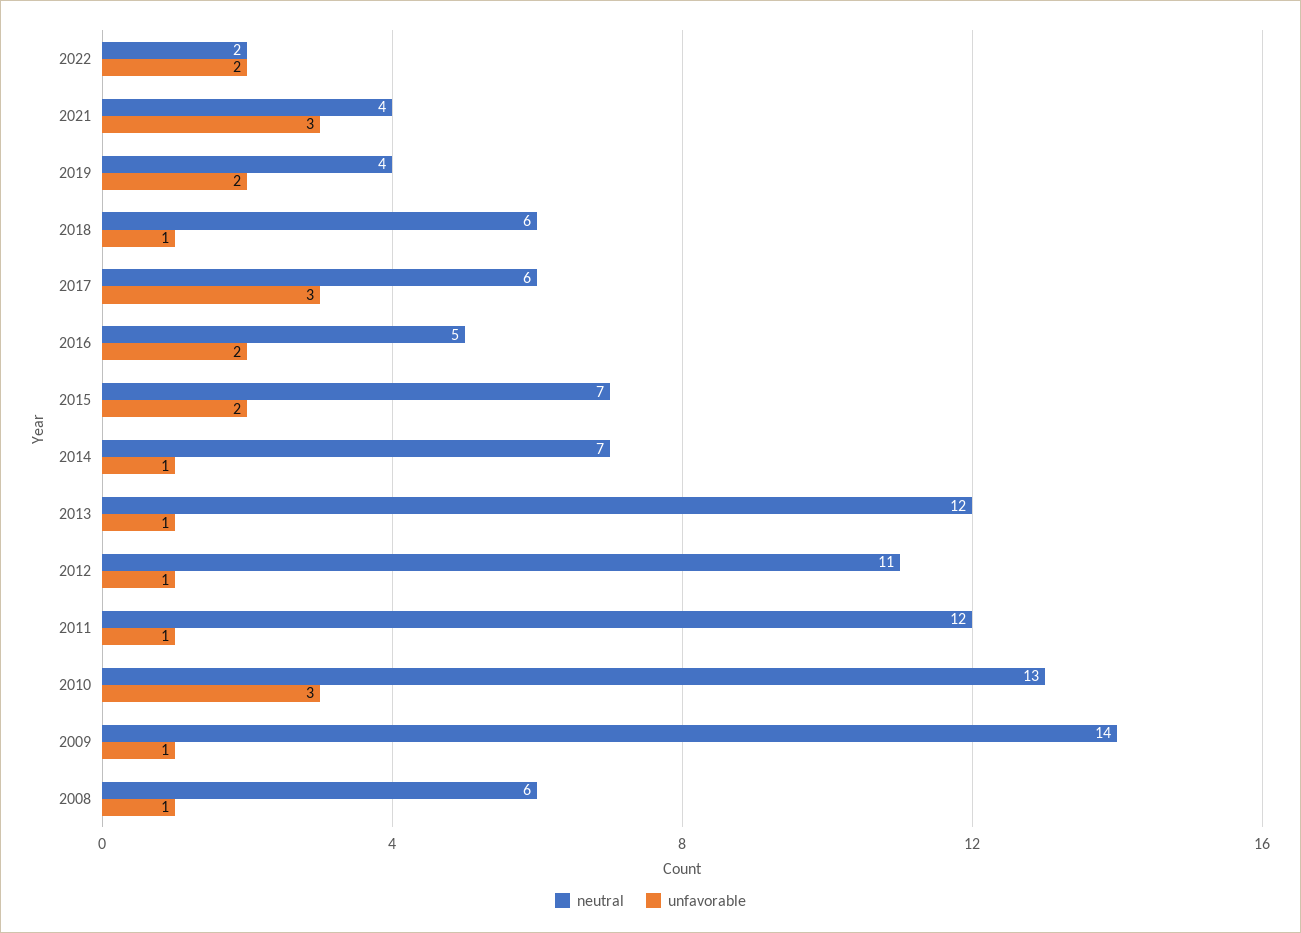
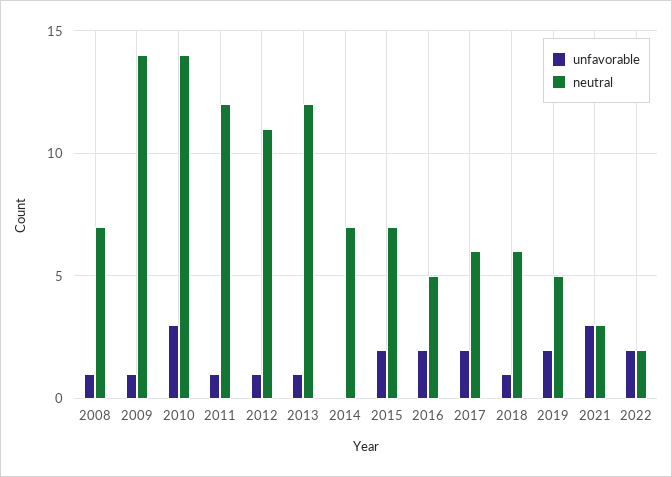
  {
    "neutral": {
      "2022": 2,
-     "2021": 4,
+     "2021": 3,
-     "2019": 4,
+     "2019": 5,
      "2018": 6,
      "2017": 6,
      "2016": 5,
      "2015": 7,
      "2014": 7,
      "2013": 12,
      "2012": 11,
      "2011": 12,
-     "2010": 13,
+     "2010": 14,
      "2009": 14,
-     "2008": 6
+     "2008": 7
    },
    "unfavorable": {
      "2022": 2,
      "2021": 3,
      "2019": 2,
      "2018": 1,
-     "2017": 3,
+     "2017": 2,
      "2016": 2,
      "2015": 2,
-     "2014": 1,
+     "2014": 0,
      "2013": 1,
      "2012": 1,
      "2011": 1,
      "2010": 3,
      "2009": 1,
      "2008": 1
    }
  }

